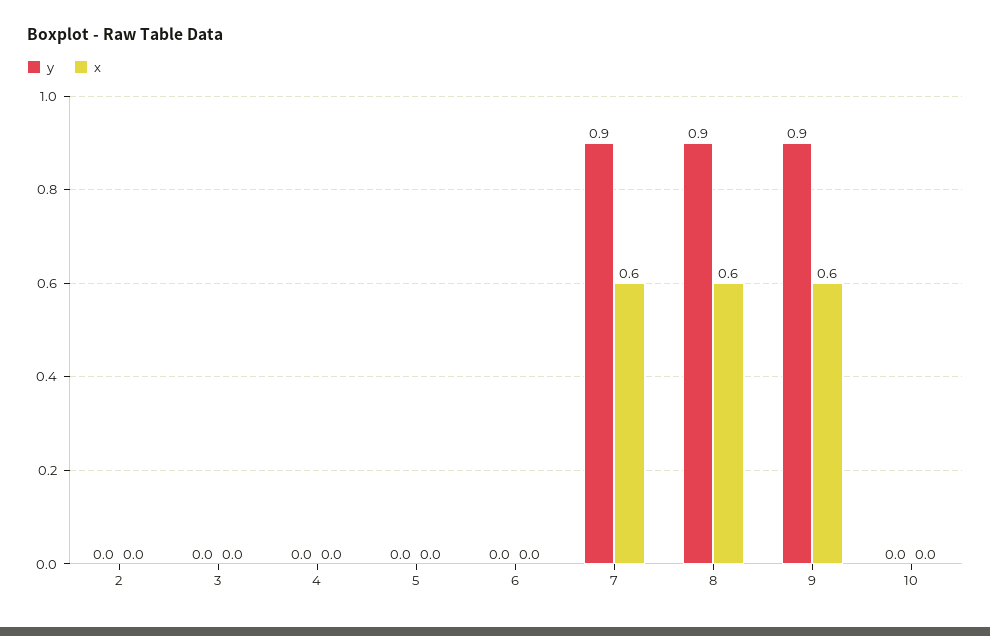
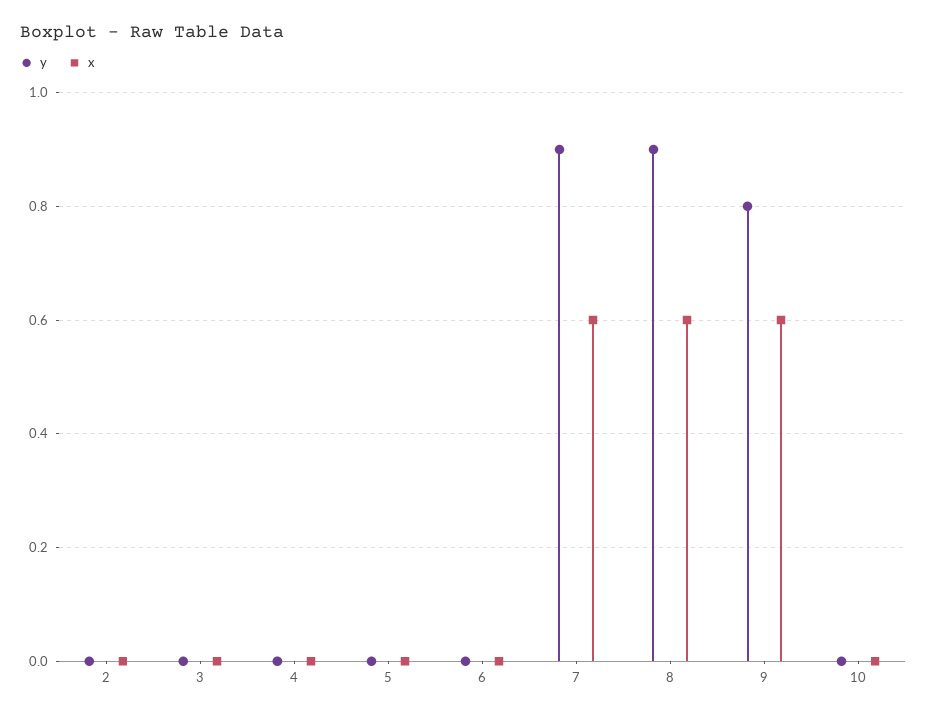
  {
    "y": {
      "2": 0,
      "3": 0,
      "4": 0,
      "5": 0,
      "6": 0,
      "7": 0.9,
      "8": 0.9,
-     "9": 0.9,
+     "9": 0.8,
      "10": 0
    },
    "x": {
      "2": 0,
      "3": 0,
      "4": 0,
      "5": 0,
      "6": 0,
      "7": 0.6,
      "8": 0.6,
      "9": 0.6,
      "10": 0
    }
  }

